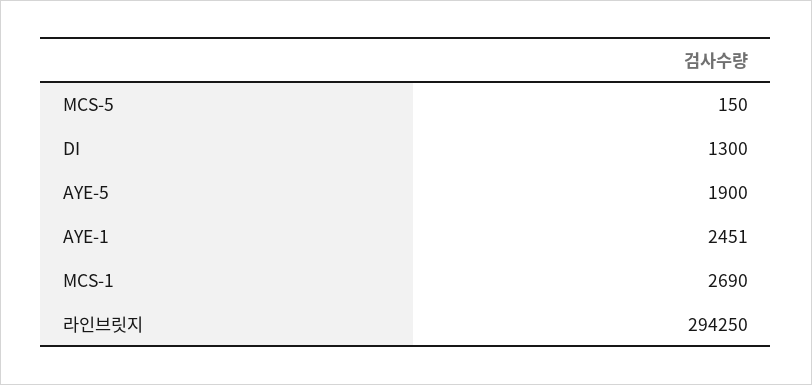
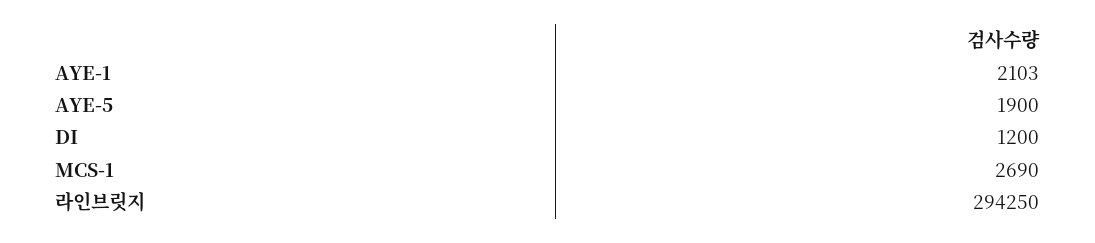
  {
-   "MCS-5": 150,
-   "DI": 1300,
+   "DI": 1200,
    "AYE-5": 1900,
-   "AYE-1": 2451,
+   "AYE-1": 2103,
    "MCS-1": 2690,
    "라인브릿지": 294250
  }

